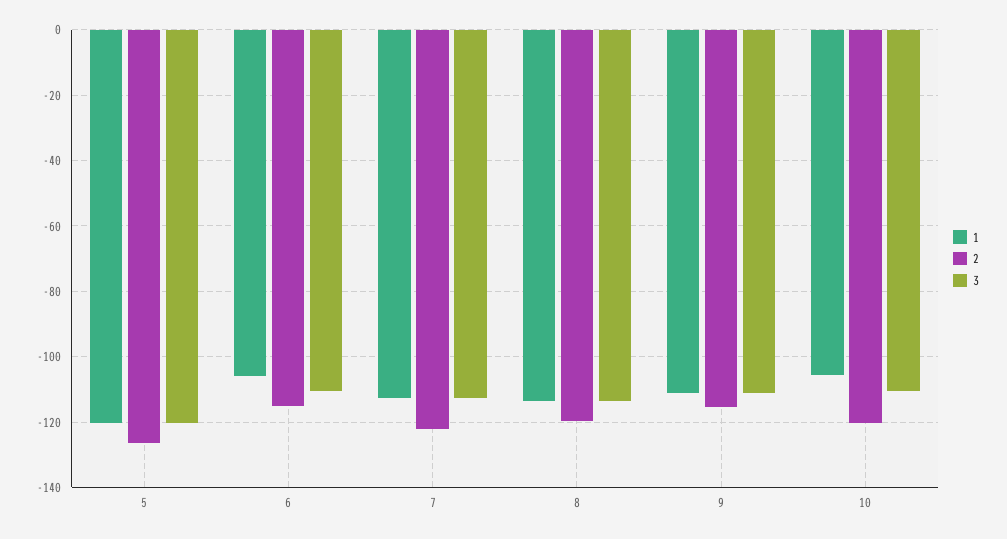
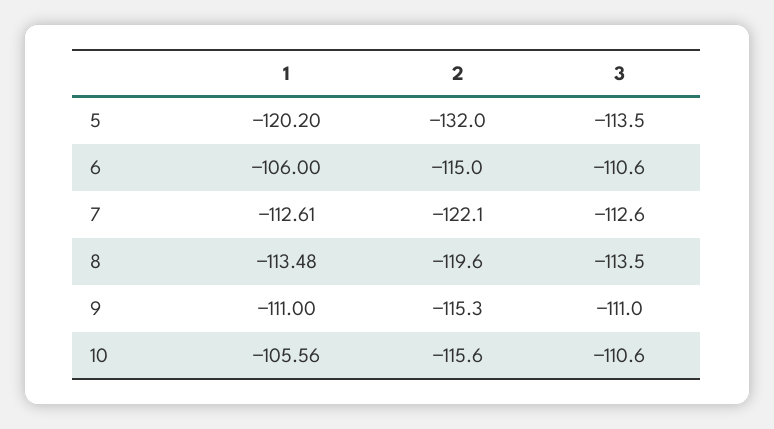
  {
    "1": {
      "5": -120.2,
      "6": -106,
      "7": -112.61,
      "8": -113.48,
      "9": -111,
      "10": -105.56
    },
    "2": {
-     "5": -126,
+     "5": -132,
      "6": -115,
      "7": -122.1,
      "8": -119.6,
      "9": -115.3,
-     "10": -120
+     "10": -115.6
    },
    "3": {
-     "5": -120,
+     "5": -113.5,
      "6": -110.6,
      "7": -112.6,
      "8": -113.5,
      "9": -111,
      "10": -110.6
    }
  }

